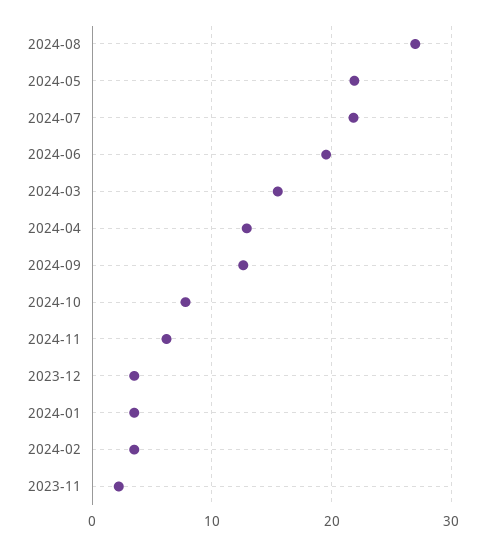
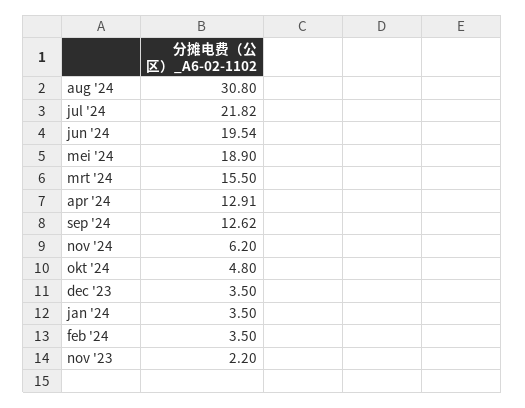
  {
-   "2024-08": 27,
+   "2024-08": 30.8,
-   "2024-05": 22,
+   "2024-05": 18.9,
    "2024-07": 21.82,
    "2024-06": 19.54,
    "2024-03": 15.5,
    "2024-04": 12.91,
    "2024-09": 12.62,
-   "2024-10": 8,
+   "2024-10": 4.8,
    "2024-11": 6.2,
    "2023-12": 3.5,
    "2024-01": 3.5,
    "2024-02": 3.5,
    "2023-11": 2.2
  }

